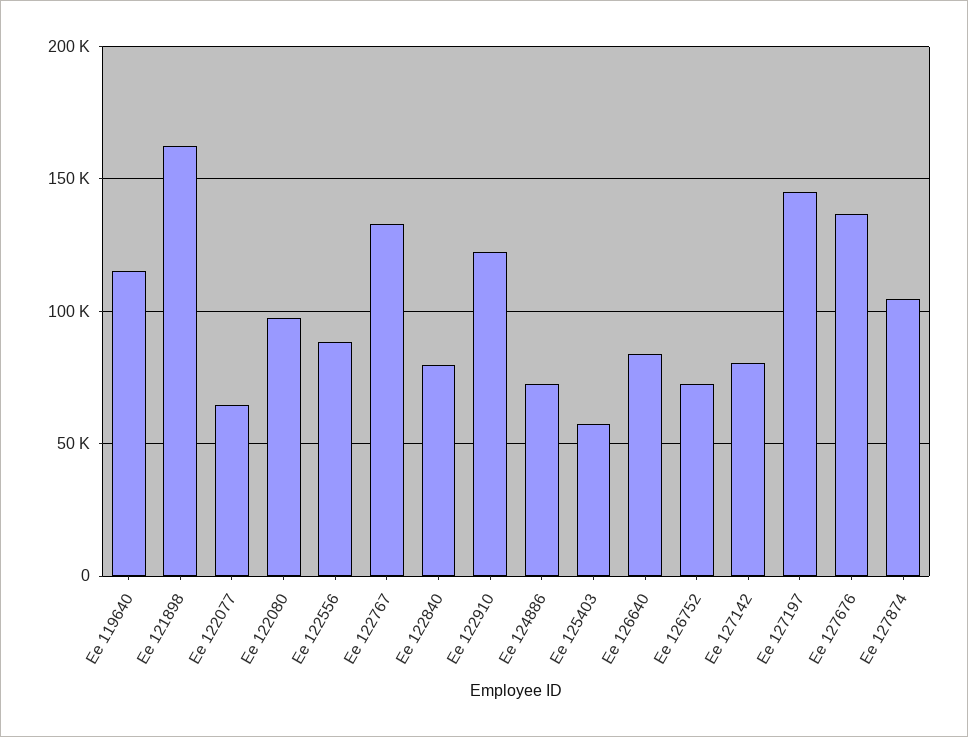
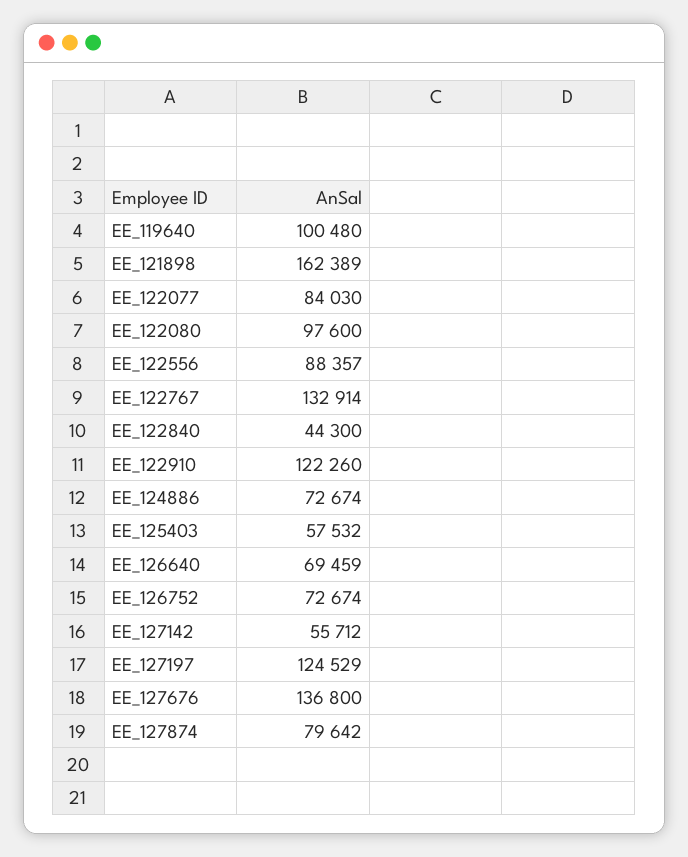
  {
-   "Ee 119640": 115000,
+   "Ee 119640": 100480,
    "Ee 121898": 162389,
-   "Ee 122077": 65000,
+   "Ee 122077": 84030,
    "Ee 122080": 97600,
    "Ee 122556": 88357,
    "Ee 122767": 132914,
-   "Ee 122840": 80000,
+   "Ee 122840": 44300,
    "Ee 122910": 122260,
    "Ee 124886": 72674,
    "Ee 125403": 57532,
-   "Ee 126640": 85000,
+   "Ee 126640": 69459,
    "Ee 126752": 72674,
-   "Ee 127142": 80000,
+   "Ee 127142": 55712,
-   "Ee 127197": 145000,
+   "Ee 127197": 124529,
    "Ee 127676": 136800,
-   "Ee 127874": 105000
+   "Ee 127874": 79642
  }

